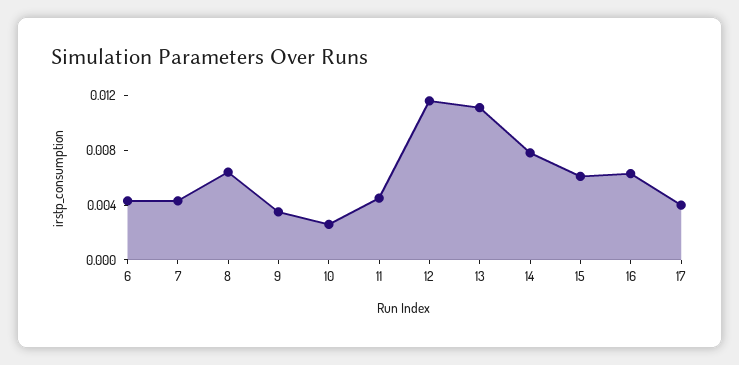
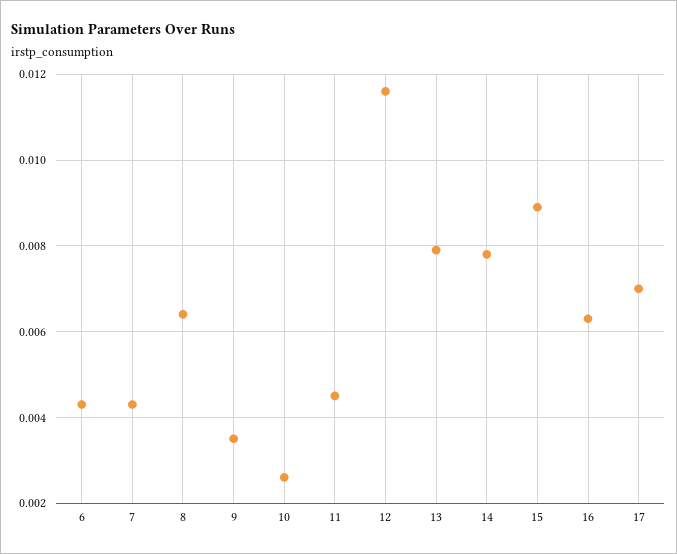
  {
    "6": 0.0045,
    "7": 0.0045,
    "8": 0.0065,
    "9": 0.0035,
    "10": 0.0025,
    "11": 0.0045,
    "12": 0.0115,
-   "13": 0.011,
+   "13": 0.008,
    "14": 0.008,
-   "15": 0.006,
+   "15": 0.009,
    "16": 0.0065,
-   "17": 0.004
+   "17": 0.007
  }

